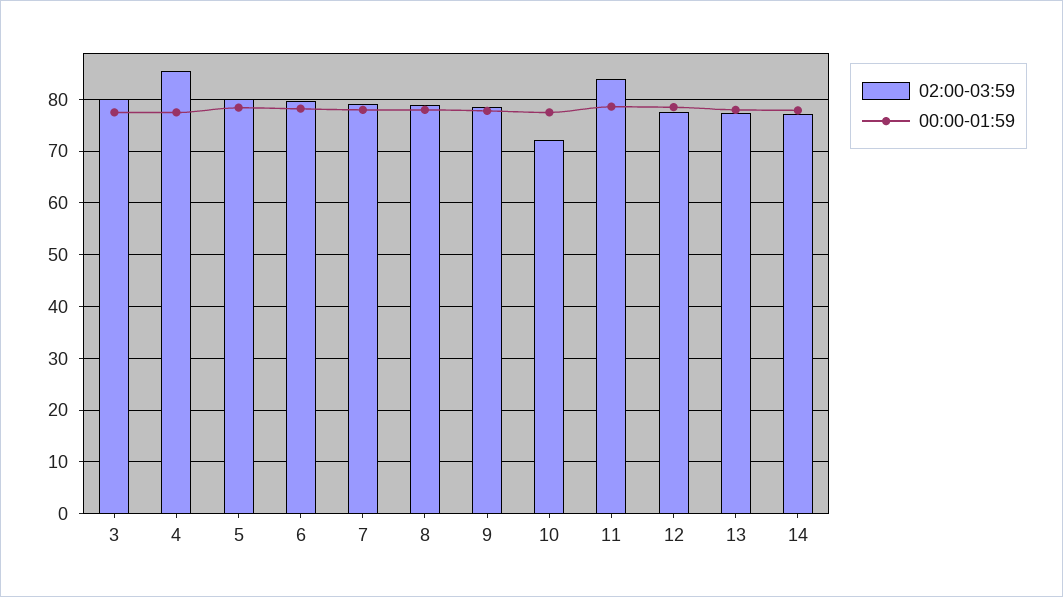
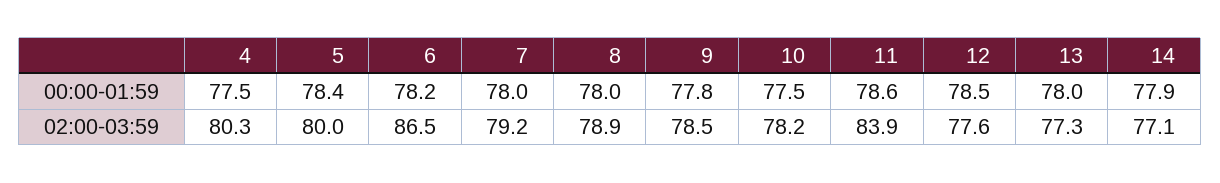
  {
    "02:00-03:59": {
-     "3": 80,
-     "4": 86,
+     "4": 80.3,
      "5": 80,
-     "6": 80,
+     "6": 86.5,
      "7": 79.2,
      "8": 78.9,
      "9": 78.5,
-     "10": 72,
+     "10": 78.2,
      "11": 83.9,
      "12": 77.6,
      "13": 77.3,
      "14": 77.1
    },
    "00:00-01:59": {
-     "3": 78,
      "4": 77.5,
      "5": 78.4,
      "6": 78.2,
      "7": 78,
      "8": 78,
      "9": 77.8,
      "10": 77.5,
      "11": 78.6,
      "12": 78.5,
      "13": 78,
      "14": 77.9
    }
  }

